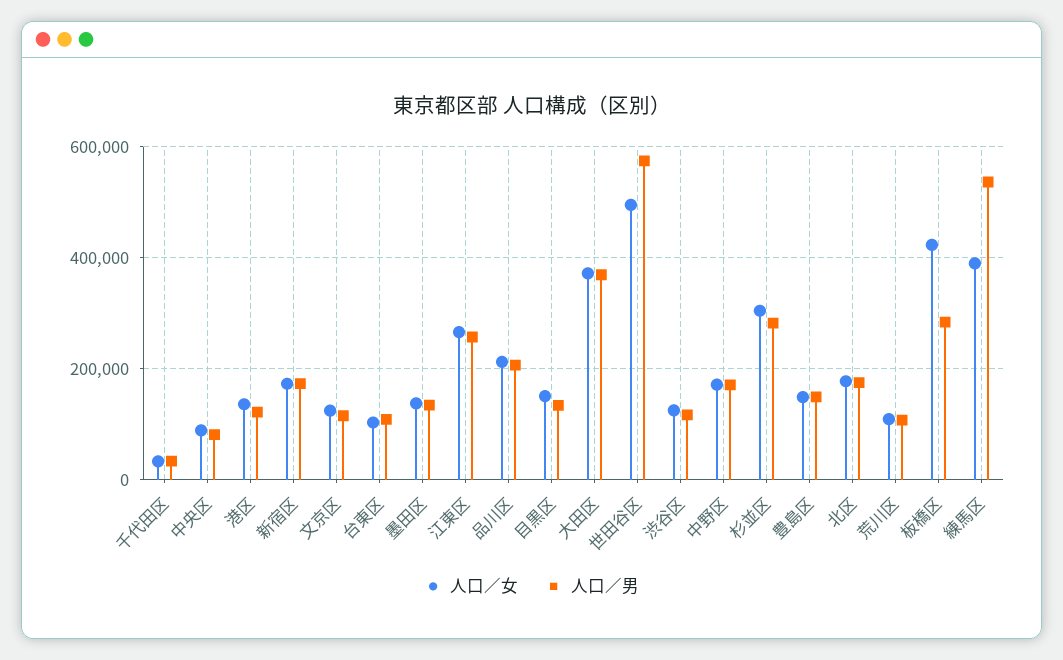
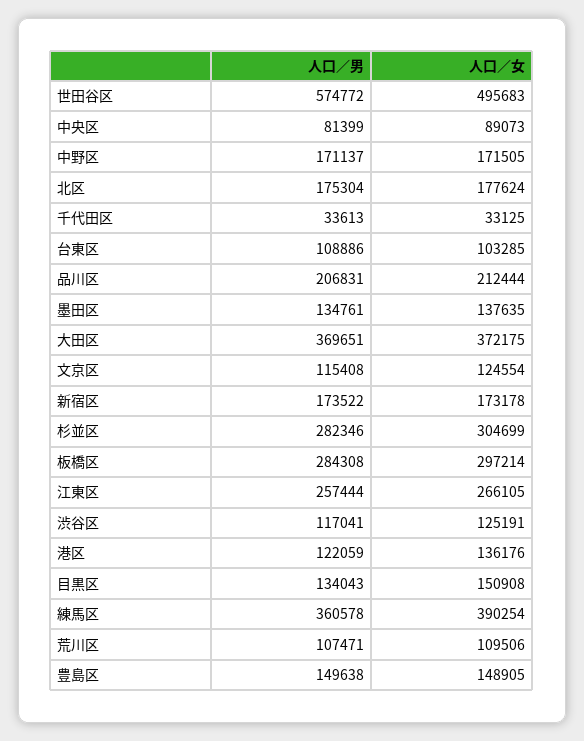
  {
    "人口／女": {
      "千代田区": 33125,
      "中央区": 89073,
      "港区": 136176,
      "新宿区": 173178,
      "文京区": 124554,
      "台東区": 103285,
      "墨田区": 137635,
      "江東区": 266105,
      "品川区": 212444,
      "目黒区": 150908,
      "大田区": 372175,
      "世田谷区": 495683,
      "渋谷区": 125191,
      "中野区": 171505,
      "杉並区": 304699,
      "豊島区": 148905,
      "北区": 177624,
      "荒川区": 109506,
-     "板橋区": 420000,
+     "板橋区": 297214,
      "練馬区": 390254
    },
    "人口／男": {
      "千代田区": 33613,
      "中央区": 81399,
      "港区": 122059,
      "新宿区": 173522,
      "文京区": 115408,
      "台東区": 108886,
      "墨田区": 134761,
      "江東区": 257444,
      "品川区": 206831,
      "目黒区": 134043,
      "大田区": 369651,
      "世田谷区": 574772,
      "渋谷区": 117041,
      "中野区": 171137,
      "杉並区": 282346,
      "豊島区": 149638,
      "北区": 175304,
      "荒川区": 107471,
      "板橋区": 284308,
-     "練馬区": 540000
+     "練馬区": 360578
    }
  }

